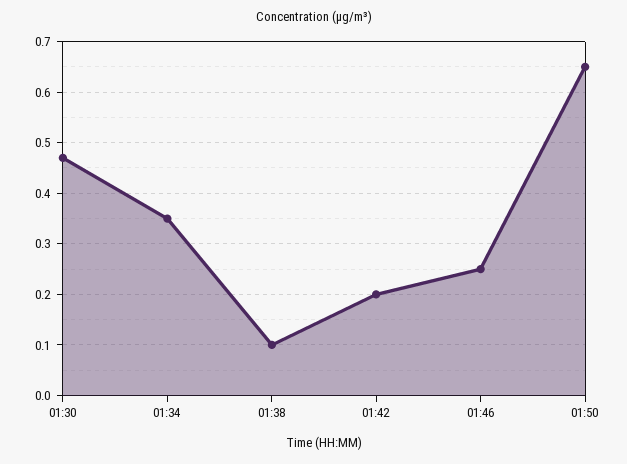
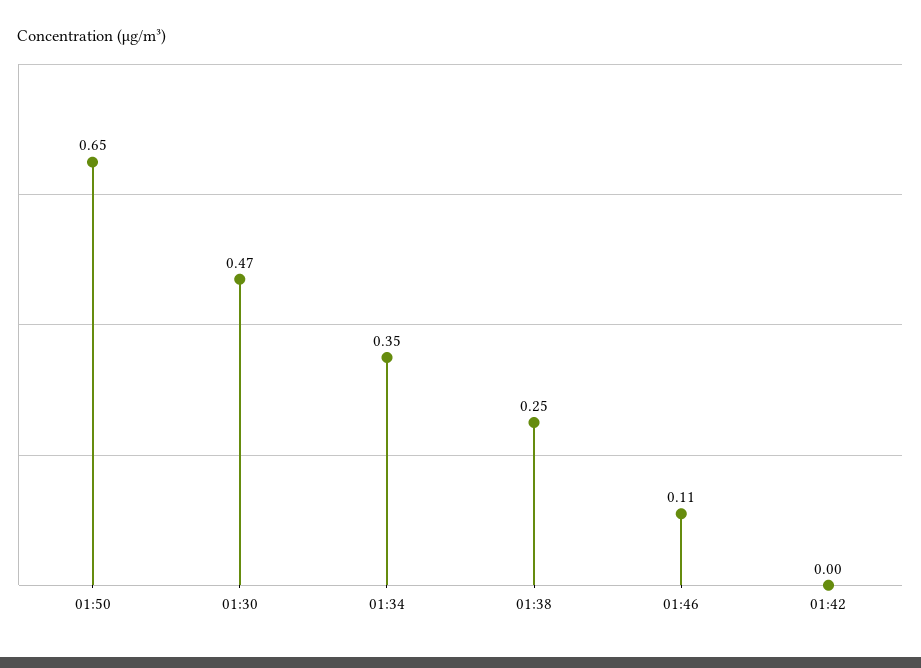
  {
    "01:30": 0.47,
    "01:34": 0.35,
-   "01:38": 0.1,
+   "01:38": 0.25,
-   "01:42": 0.2,
+   "01:42": 0,
-   "01:46": 0.25,
+   "01:46": 0.11,
    "01:50": 0.65
  }

